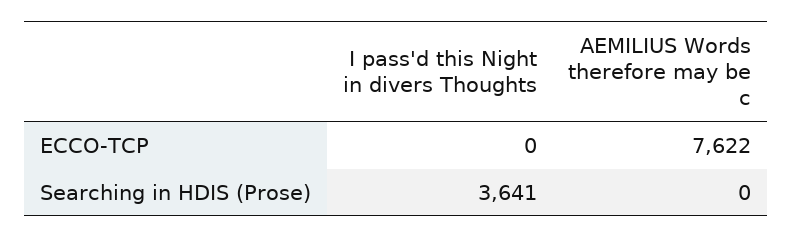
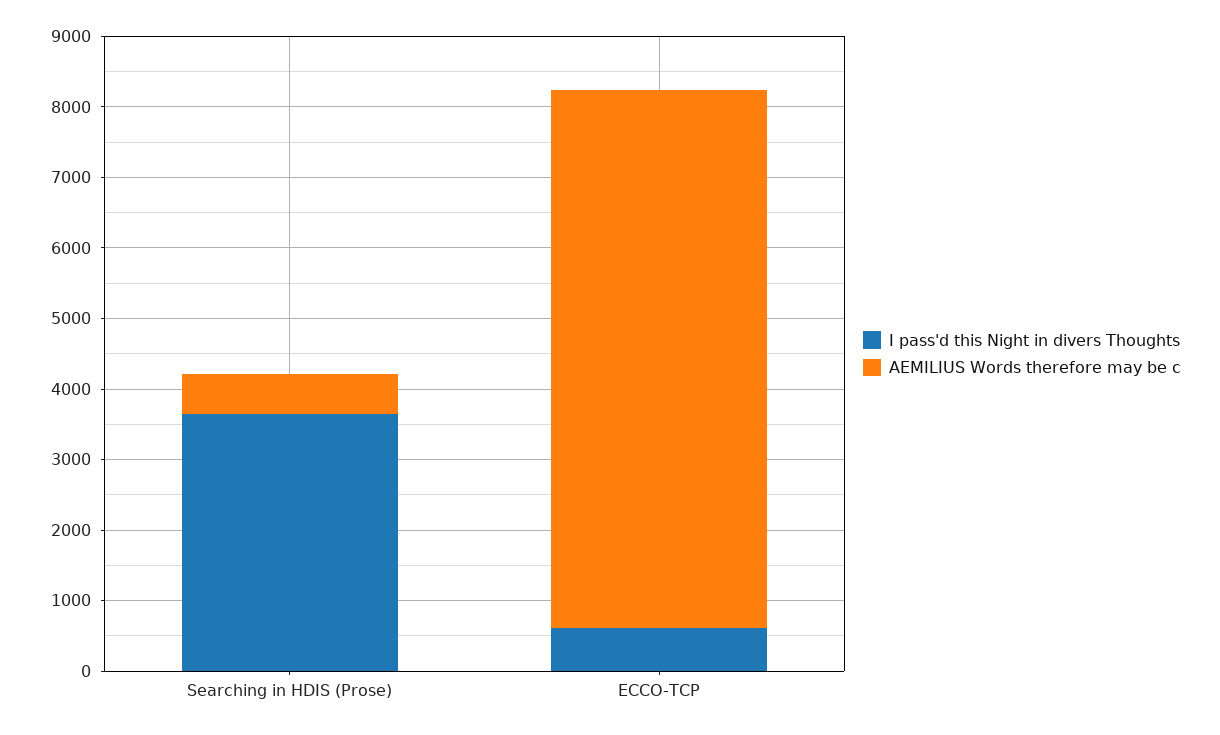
  {
    "I pass'd this Night in divers Thoughts": {
-     "ECCO-TCP": 0,
+     "ECCO-TCP": 600,
      "Searching in HDIS (Prose)": 3641
    },
    "AEMILIUS Words therefore may be c": {
      "ECCO-TCP": 7622,
-     "Searching in HDIS (Prose)": 0
+     "Searching in HDIS (Prose)": 600
    }
  }

